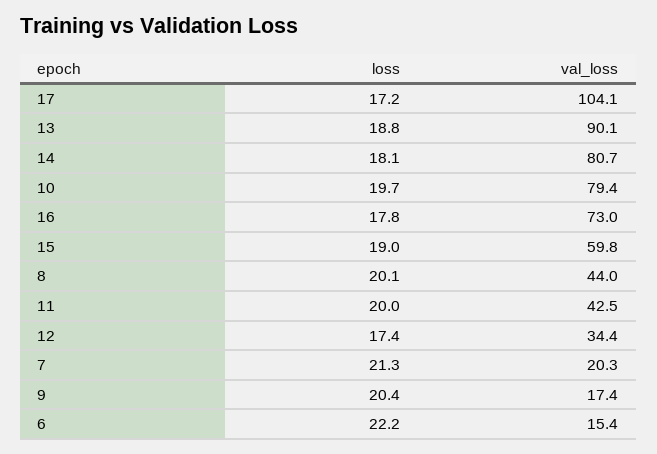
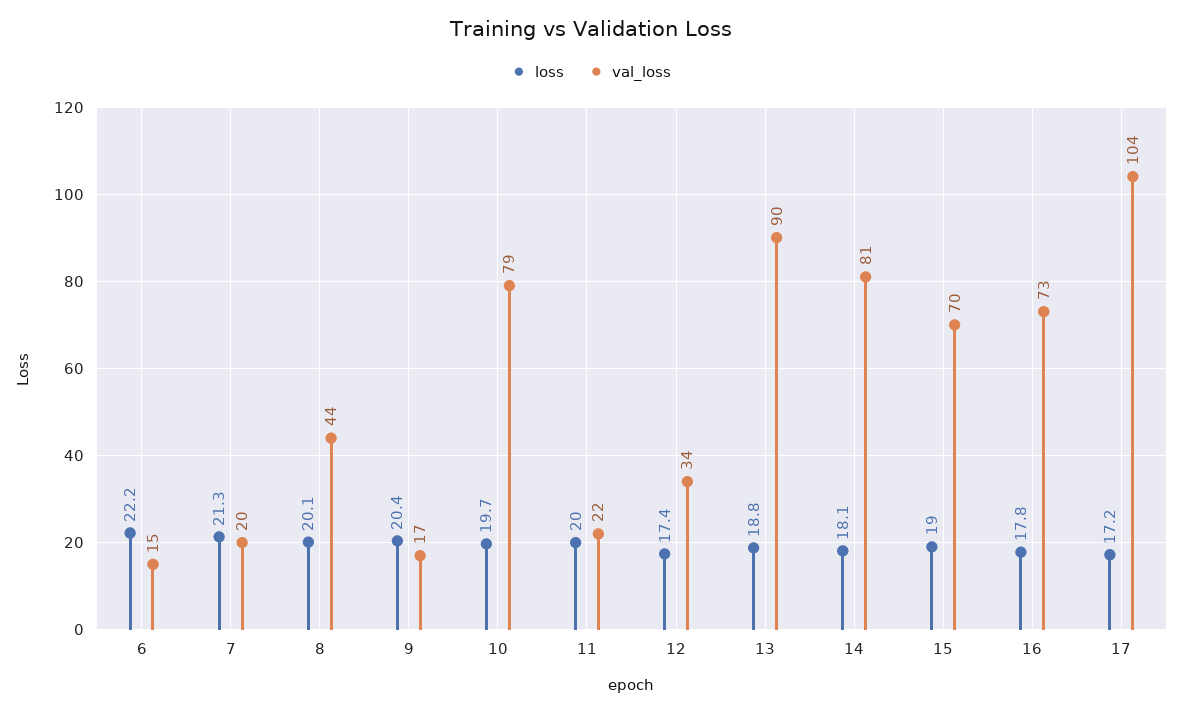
  {
    "loss": {
      "17": 17.2,
      "13": 18.8,
      "14": 18.1,
      "10": 19.7,
      "16": 17.8,
      "15": 19,
      "8": 20.1,
      "11": 20,
      "12": 17.4,
      "7": 21.3,
      "9": 20.4,
      "6": 22.2
    },
    "val_loss": {
      "17": 104.1,
      "13": 90.1,
      "14": 80.7,
      "10": 79.4,
      "16": 73,
-     "15": 59.8,
+     "15": 70,
      "8": 44,
-     "11": 42.5,
+     "11": 22,
      "12": 34.4,
      "7": 20.3,
      "9": 17.4,
      "6": 15.4
    }
  }

